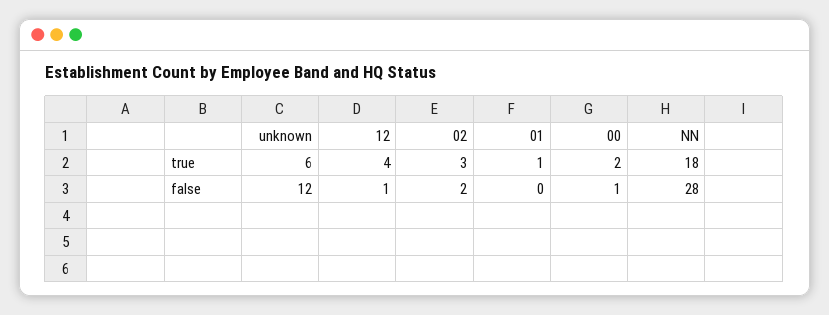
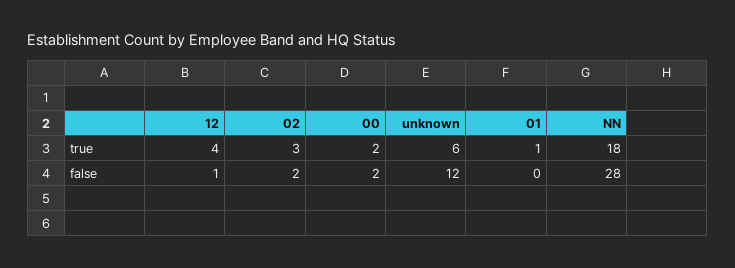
  {
    "unknown": {
      "true": 6,
      "false": 12
    },
    "12": {
      "true": 4,
      "false": 1
    },
    "02": {
      "true": 3,
      "false": 2
    },
    "01": {
      "true": 1,
      "false": 0
    },
    "00": {
      "true": 2,
-     "false": 1
+     "false": 2
    },
    "NN": {
      "true": 18,
      "false": 28
    }
  }

